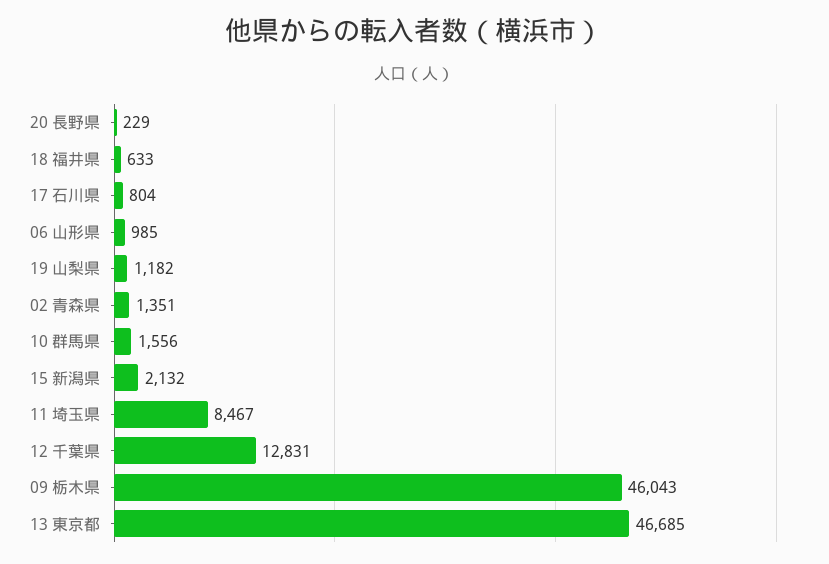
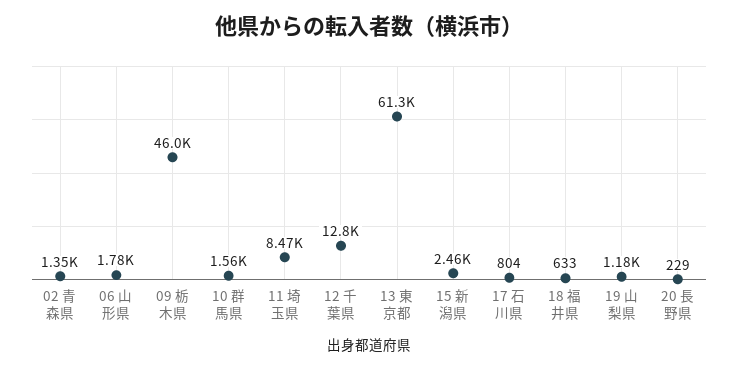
  {
    "20 長野県": 229,
    "18 福井県": 633,
    "17 石川県": 804,
-   "06 山形県": 985,
+   "06 山形県": 1780,
    "19 山梨県": 1182,
    "02 青森県": 1351,
    "10 群馬県": 1556,
-   "15 新潟県": 2132,
+   "15 新潟県": 2460,
    "11 埼玉県": 8467,
    "12 千葉県": 12831,
    "09 栃木県": 46043,
-   "13 東京都": 46685
+   "13 東京都": 61300
  }

